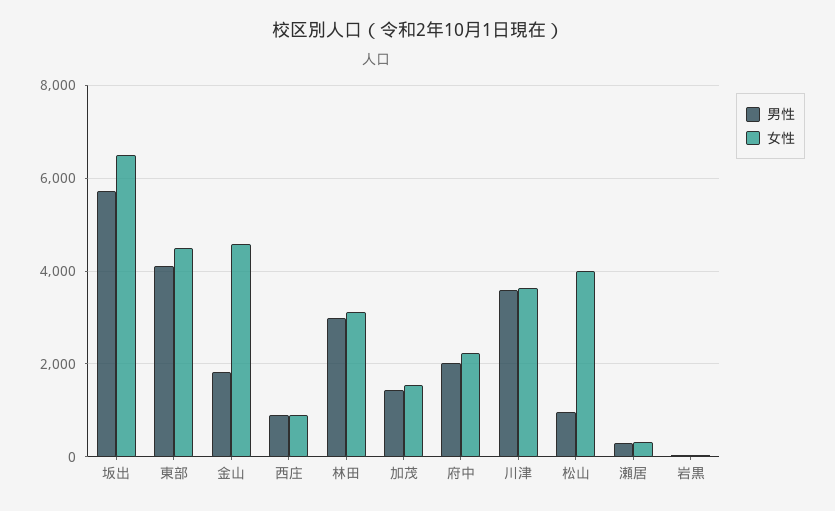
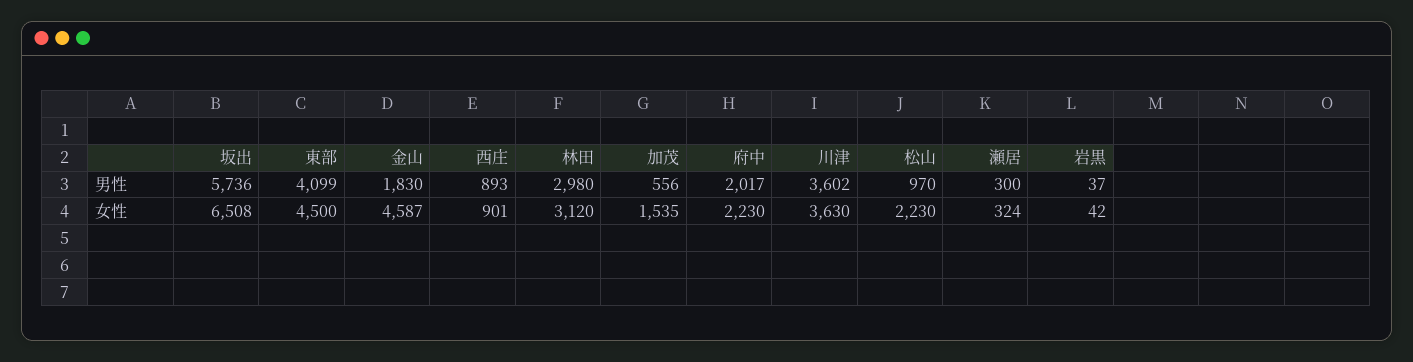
  {
    "男性": {
      "坂出": 5736,
      "東部": 4099,
      "金山": 1830,
      "西庄": 893,
      "林田": 2980,
-     "加茂": 1400,
+     "加茂": 556,
      "府中": 2017,
      "川津": 3602,
      "松山": 970,
      "瀬居": 300,
      "岩黒": 37
    },
    "女性": {
      "坂出": 6508,
      "東部": 4500,
      "金山": 4587,
      "西庄": 901,
      "林田": 3120,
      "加茂": 1535,
      "府中": 2230,
      "川津": 3630,
-     "松山": 4000,
+     "松山": 2230,
      "瀬居": 324,
      "岩黒": 42
    }
  }

